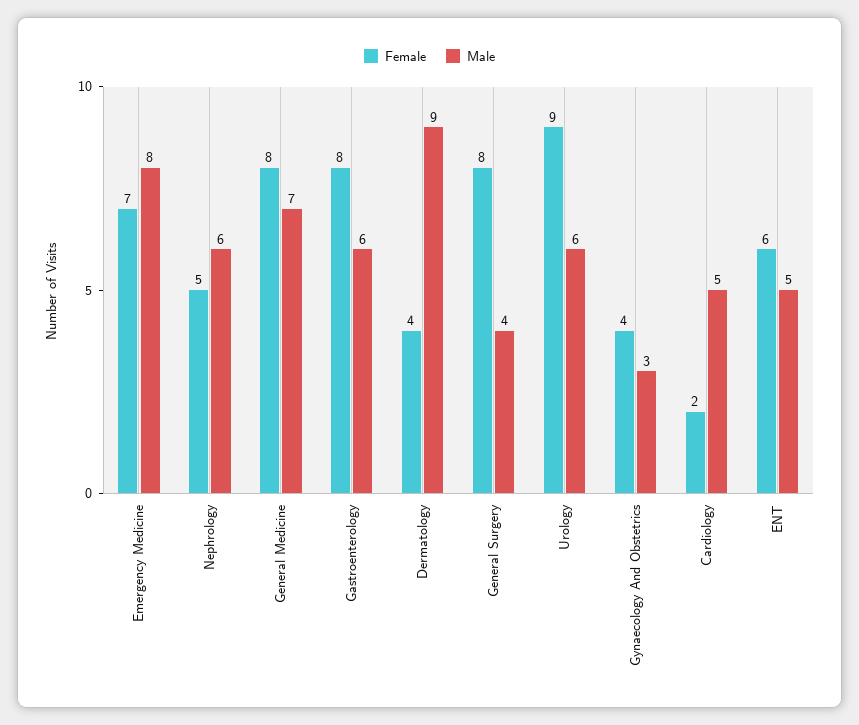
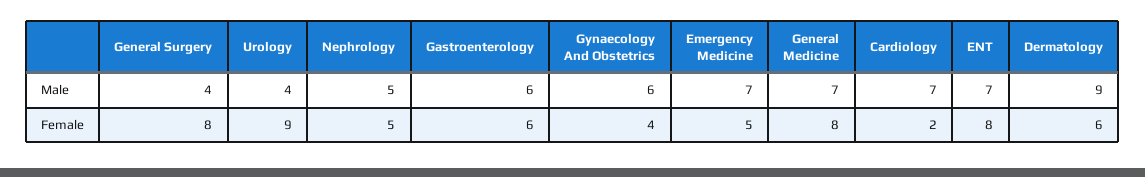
  {
    "Female": {
-     "Emergency Medicine": 7,
+     "Emergency Medicine": 5,
      "Nephrology": 5,
      "General Medicine": 8,
-     "Gastroenterology": 8,
+     "Gastroenterology": 6,
-     "Dermatology": 4,
+     "Dermatology": 6,
      "General Surgery": 8,
      "Urology": 9,
      "Gynaecology And Obstetrics": 4,
      "Cardiology": 2,
-     "ENT": 6
+     "ENT": 8
    },
    "Male": {
-     "Emergency Medicine": 8,
+     "Emergency Medicine": 7,
-     "Nephrology": 6,
+     "Nephrology": 5,
      "General Medicine": 7,
      "Gastroenterology": 6,
      "Dermatology": 9,
      "General Surgery": 4,
-     "Urology": 6,
+     "Urology": 4,
-     "Gynaecology And Obstetrics": 3,
+     "Gynaecology And Obstetrics": 6,
-     "Cardiology": 5,
+     "Cardiology": 7,
-     "ENT": 5
+     "ENT": 7
    }
  }

